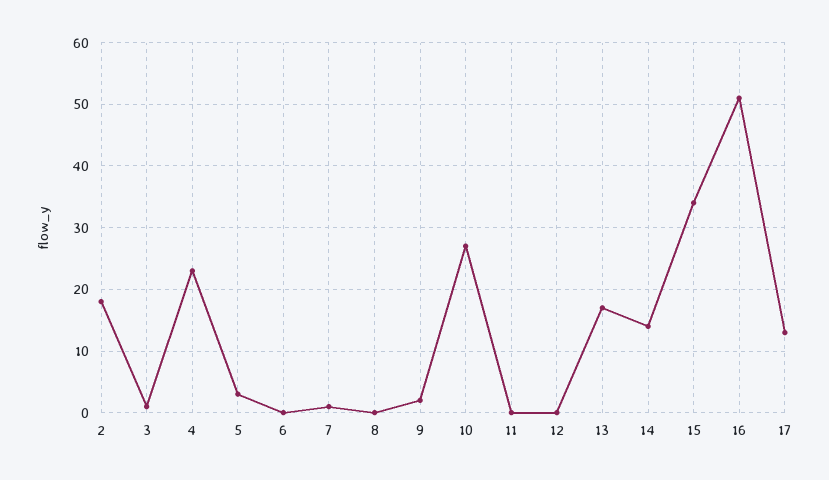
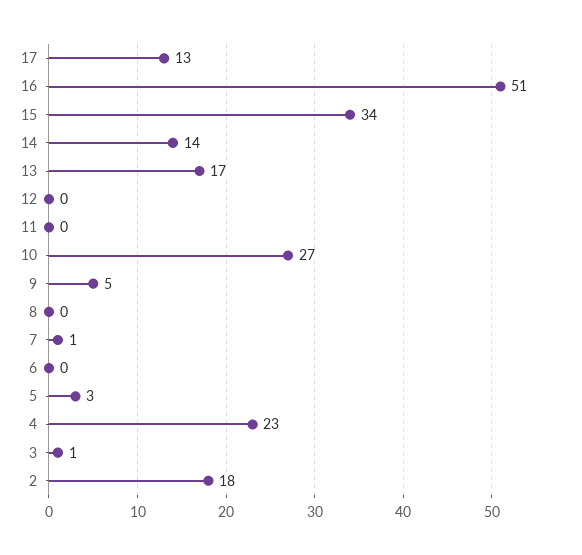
  {
    "2": 18,
    "3": 1,
    "4": 23,
    "5": 3,
    "6": 0,
    "7": 1,
    "8": 0,
-   "9": 2,
+   "9": 5,
    "10": 27,
    "11": 0,
    "12": 0,
    "13": 17,
    "14": 14,
    "15": 34,
    "16": 51,
    "17": 13
  }

